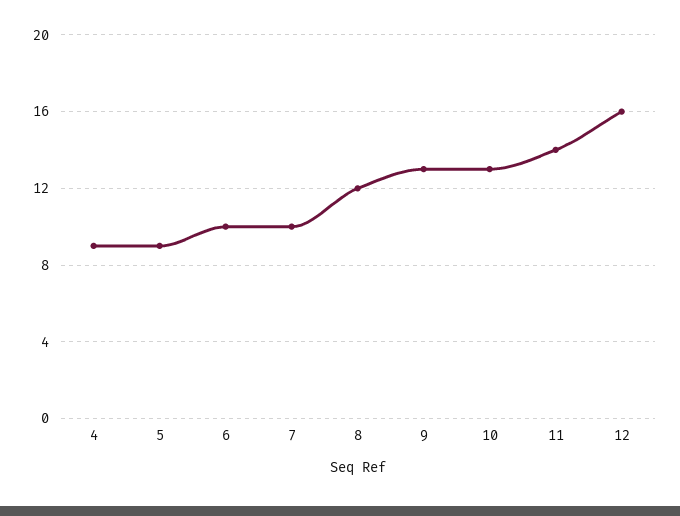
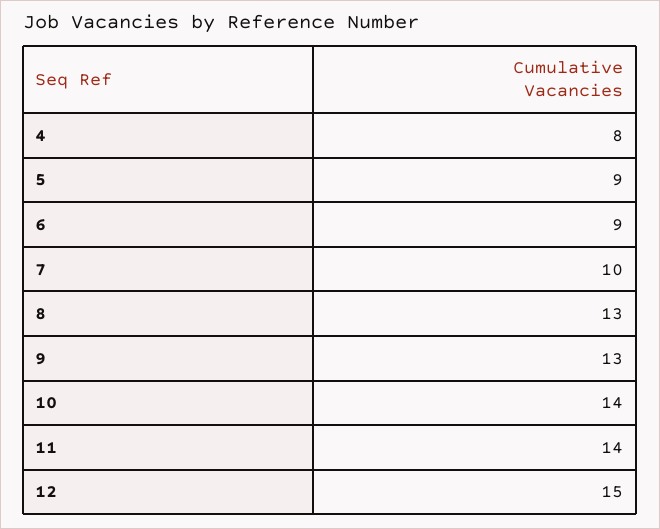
  {
-   "4": 9,
+   "4": 8,
    "5": 9,
-   "6": 10,
+   "6": 9,
    "7": 10,
-   "8": 12,
+   "8": 13,
    "9": 13,
-   "10": 13,
+   "10": 14,
    "11": 14,
-   "12": 16
+   "12": 15
  }

